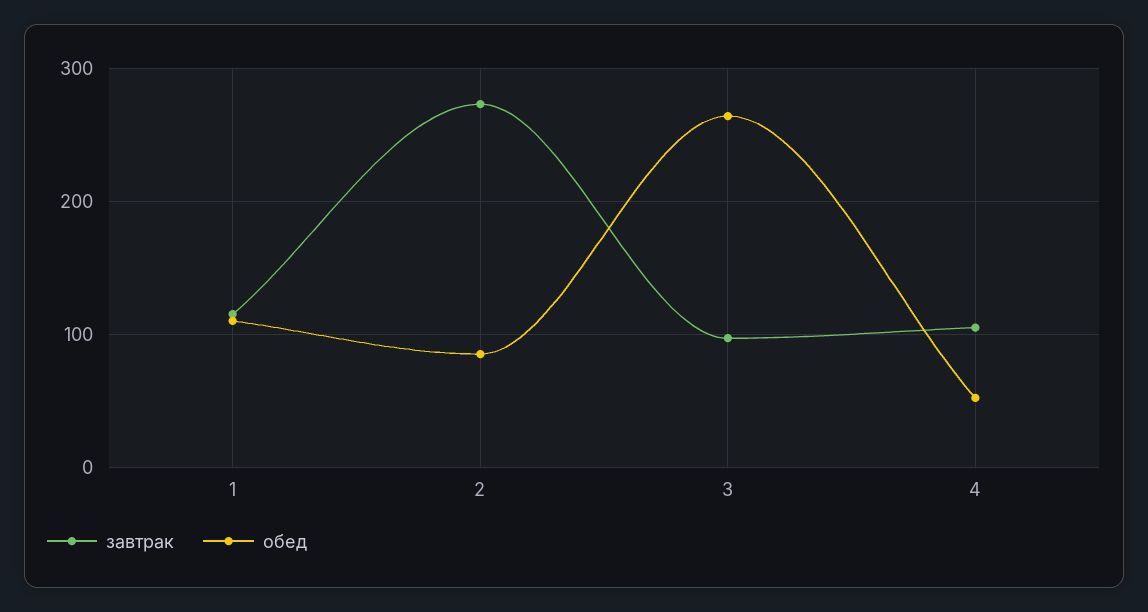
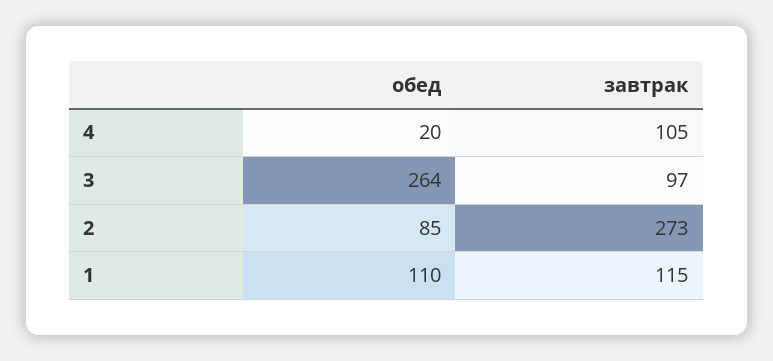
  {
    "завтрак": {
      "1": 115,
      "2": 273,
      "3": 97,
      "4": 105
    },
    "обед": {
      "1": 110,
      "2": 85,
      "3": 264,
-     "4": 50
+     "4": 20
    }
  }

